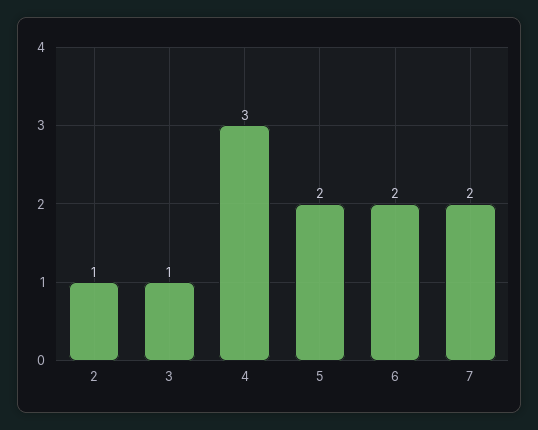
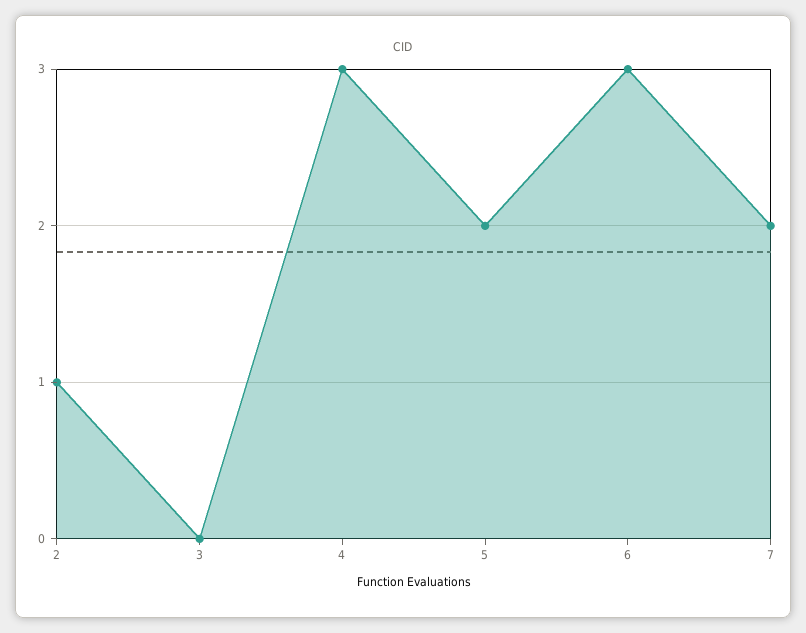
  {
    "2": 1,
-   "3": 1,
+   "3": 0,
    "4": 3,
    "5": 2,
-   "6": 2,
+   "6": 3,
    "7": 2
  }

